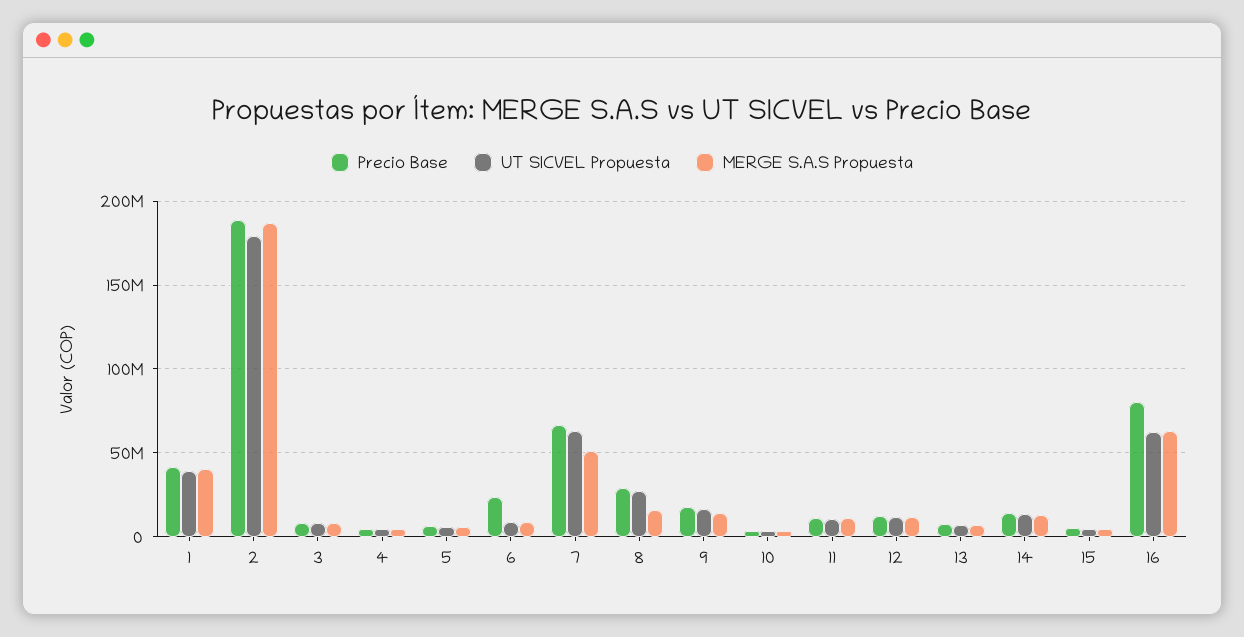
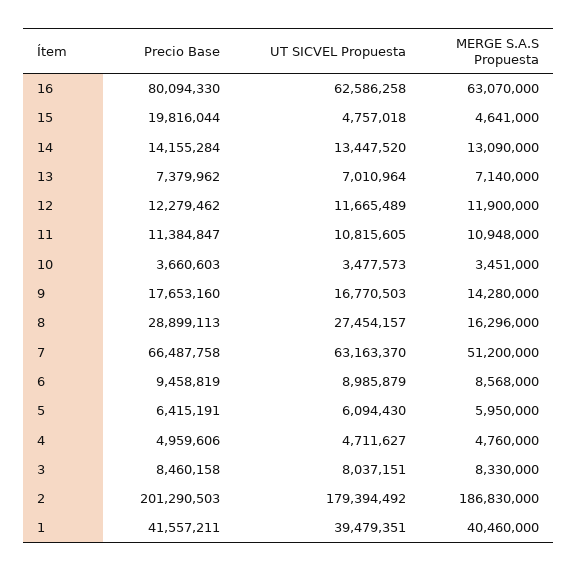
  {
    "Precio Base": {
      "1": 41557211,
-     "2": 190000000,
+     "2": 201290503,
      "3": 8460158,
      "4": 4959606,
      "5": 6415191,
-     "6": 25000000,
+     "6": 9458819,
      "7": 66487758,
      "8": 28899113,
      "9": 17653160,
      "10": 3660603,
      "11": 11384847,
      "12": 12279462,
      "13": 7379962,
      "14": 14155284,
-     "15": 5000000,
+     "15": 19816044,
      "16": 80094330
    },
    "UT SICVEL Propuesta": {
      "1": 39479351,
      "2": 179394492,
      "3": 8037151,
      "4": 4711627,
      "5": 6094430,
      "6": 8985879,
      "7": 63163370,
      "8": 27454157,
      "9": 16770503,
      "10": 3477573,
      "11": 10815605,
      "12": 11665489,
      "13": 7010964,
      "14": 13447520,
      "15": 4757018,
      "16": 62586258
    },
    "MERGE S.A.S Propuesta": {
      "1": 40460000,
      "2": 186830000,
      "3": 8330000,
      "4": 4760000,
      "5": 5950000,
      "6": 8568000,
      "7": 51200000,
      "8": 16296000,
      "9": 14280000,
      "10": 3451000,
      "11": 10948000,
      "12": 11900000,
      "13": 7140000,
      "14": 13090000,
      "15": 4641000,
      "16": 63070000
    }
  }

